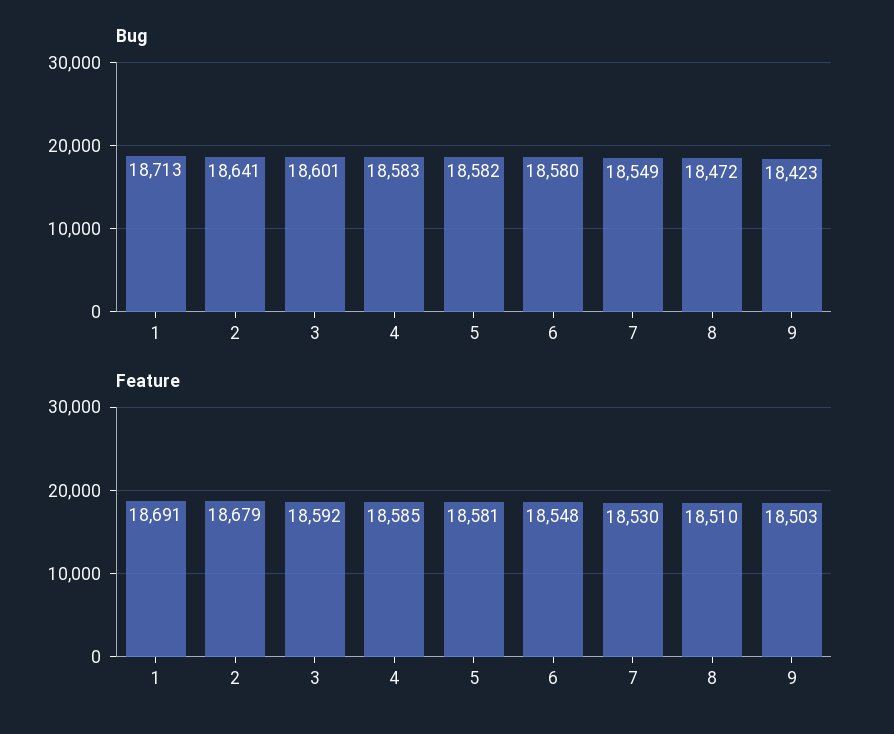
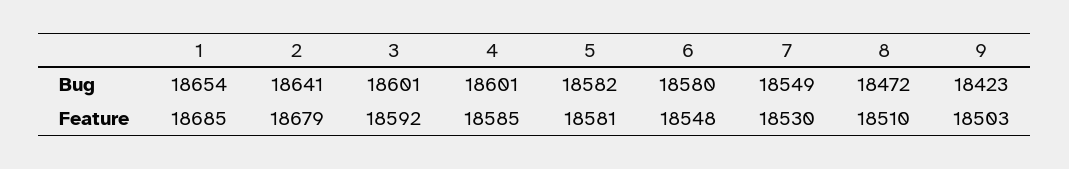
  {
    "Bug": {
-     "1": 18713,
+     "1": 18654,
      "2": 18641,
      "3": 18601,
-     "4": 18583,
+     "4": 18601,
      "5": 18582,
      "6": 18580,
      "7": 18549,
      "8": 18472,
      "9": 18423
    },
    "Feature": {
-     "1": 18691,
+     "1": 18685,
      "2": 18679,
      "3": 18592,
      "4": 18585,
      "5": 18581,
      "6": 18548,
      "7": 18530,
      "8": 18510,
      "9": 18503
    }
  }

